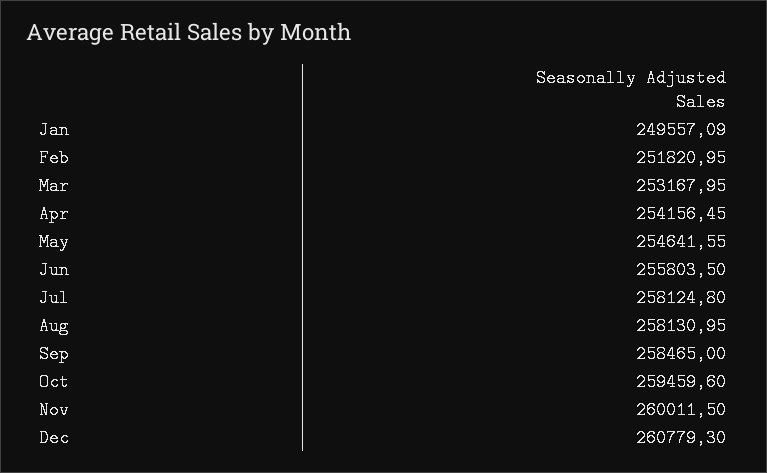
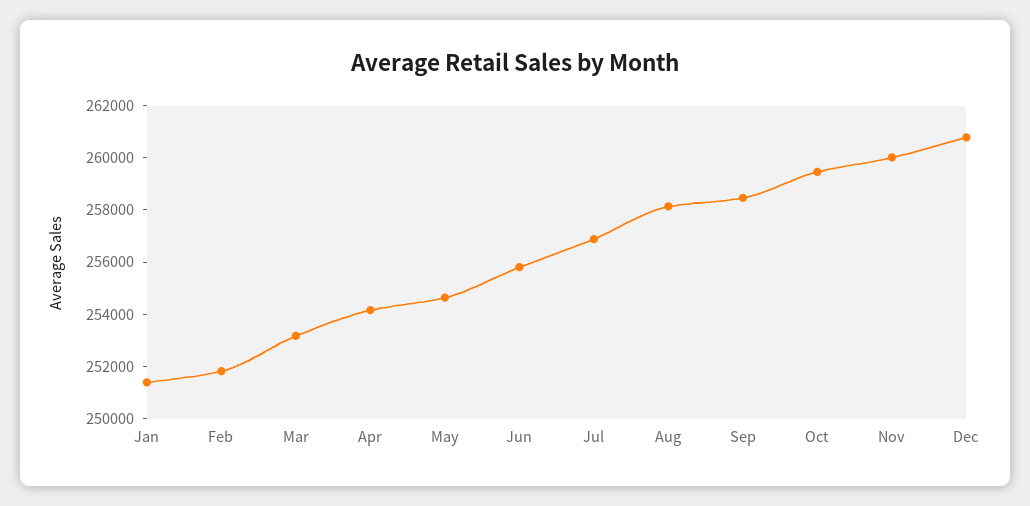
  {
-   "Jan": 249557.09,
+   "Jan": 251500,
    "Feb": 251820.95,
    "Mar": 253167.95,
    "Apr": 254156.45,
    "May": 254641.55,
    "Jun": 255803.5,
-   "Jul": 258124.8,
+   "Jul": 257000,
    "Aug": 258130.95,
    "Sep": 258465,
    "Oct": 259459.6,
    "Nov": 260011.5,
    "Dec": 260779.3
  }

